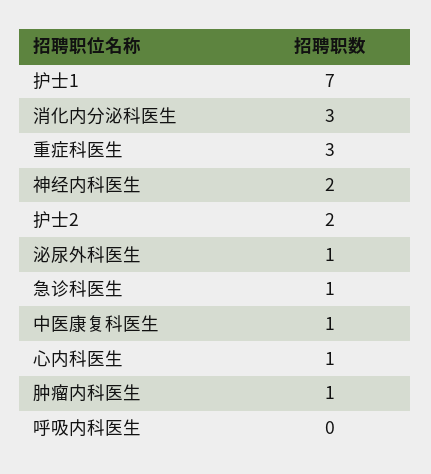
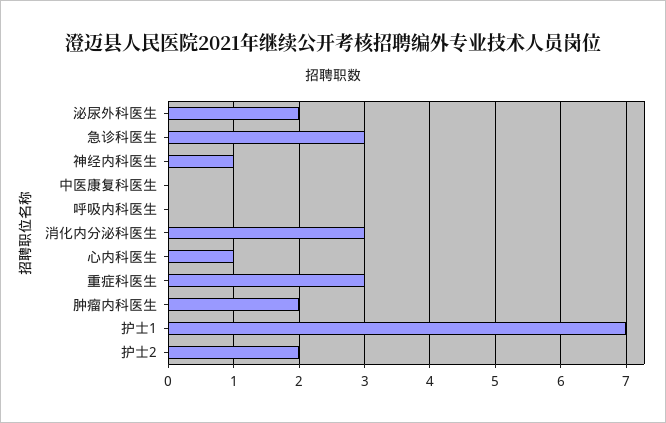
  {
    "护士1": 7,
    "消化内分泌科医生": 3,
    "重症科医生": 3,
-   "神经内科医生": 2,
+   "神经内科医生": 1,
    "护士2": 2,
-   "泌尿外科医生": 1,
+   "泌尿外科医生": 2,
-   "急诊科医生": 1,
+   "急诊科医生": 3,
-   "中医康复科医生": 1,
+   "中医康复科医生": 0,
    "心内科医生": 1,
-   "肿瘤内科医生": 1,
+   "肿瘤内科医生": 2,
    "呼吸内科医生": 0
  }

